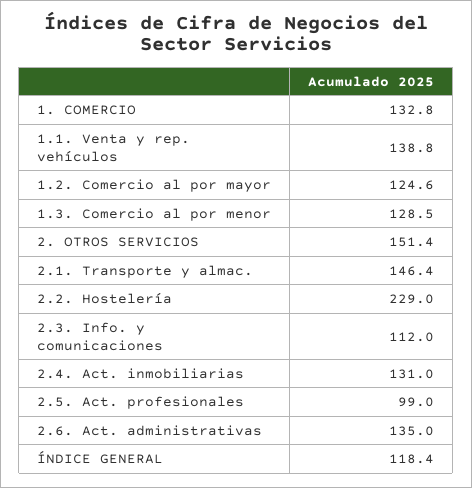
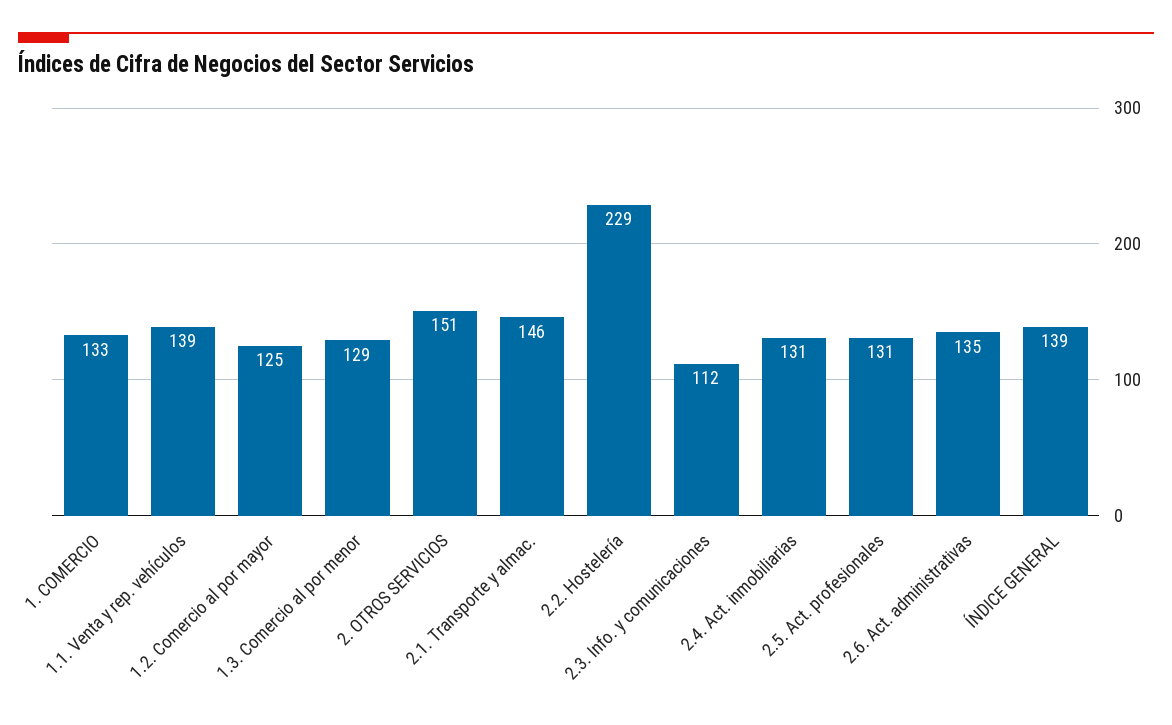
  {
    "1. COMERCIO": 132.8,
    "1.1. Venta y rep. vehículos": 138.8,
    "1.2. Comercio al por mayor": 124.6,
    "1.3. Comercio al por menor": 128.5,
    "2. OTROS SERVICIOS": 151.4,
    "2.1. Transporte y almac.": 146.4,
    "2.2. Hostelería": 229,
    "2.3. Info. y comunicaciones": 112,
    "2.4. Act. inmobiliarias": 131,
-   "2.5. Act. profesionales": 99,
+   "2.5. Act. profesionales": 131,
    "2.6. Act. administrativas": 135,
-   "ÍNDICE GENERAL": 118.4
+   "ÍNDICE GENERAL": 139
  }

